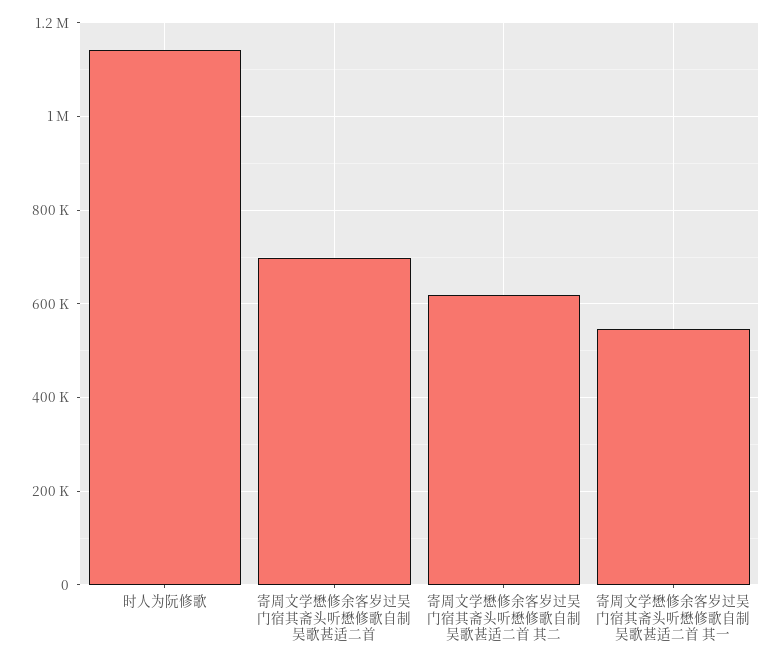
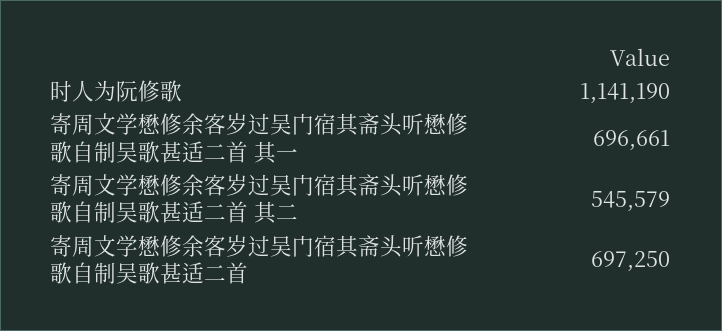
  {
    "时人为阮修歌": 1141190,
    "寄周文学懋修余客岁过吴门宿其斋头听懋修歌自制吴歌甚适二首": 697250,
-   "寄周文学懋修余客岁过吴门宿其斋头听懋修歌自制吴歌甚适二首 其二": 620000,
+   "寄周文学懋修余客岁过吴门宿其斋头听懋修歌自制吴歌甚适二首 其二": 545579,
-   "寄周文学懋修余客岁过吴门宿其斋头听懋修歌自制吴歌甚适二首 其一": 540000
+   "寄周文学懋修余客岁过吴门宿其斋头听懋修歌自制吴歌甚适二首 其一": 696661
  }

